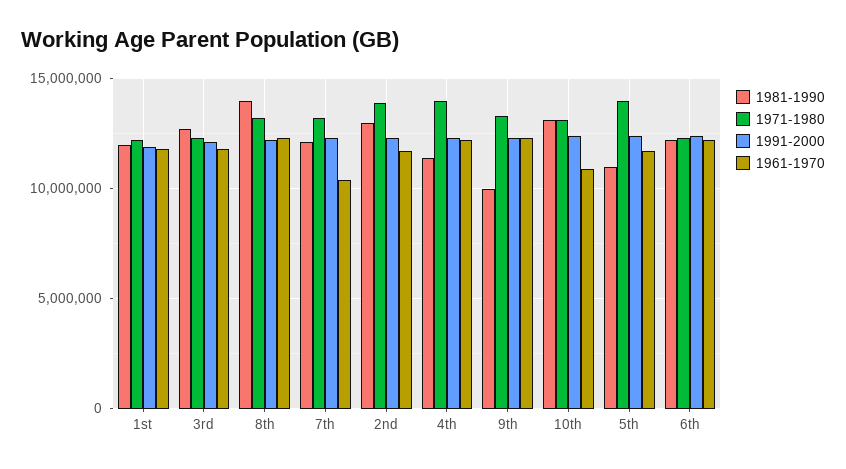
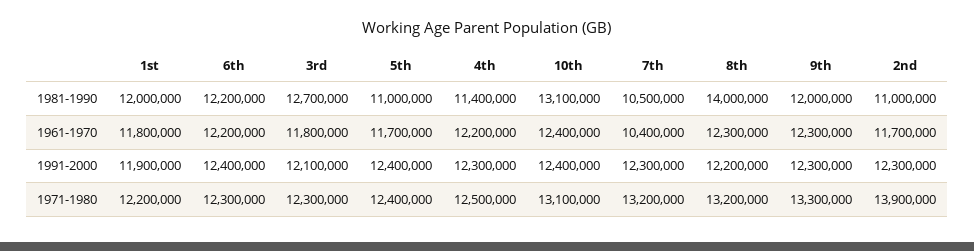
  {
    "1981-1990": {
      "1st": 12000000,
      "3rd": 12700000,
      "8th": 14000000,
-     "7th": 12000000,
+     "7th": 10500000,
-     "2nd": 13000000,
+     "2nd": 11000000,
      "4th": 11400000,
-     "9th": 10000000,
+     "9th": 12000000,
      "10th": 13100000,
      "5th": 11000000,
      "6th": 12200000
    },
    "1971-1980": {
      "1st": 12200000,
      "3rd": 12300000,
      "8th": 13200000,
      "7th": 13200000,
      "2nd": 13900000,
-     "4th": 14000000,
+     "4th": 12500000,
      "9th": 13300000,
      "10th": 13100000,
-     "5th": 14000000,
+     "5th": 12400000,
      "6th": 12300000
    },
    "1991-2000": {
      "1st": 11900000,
      "3rd": 12100000,
      "8th": 12200000,
      "7th": 12300000,
      "2nd": 12300000,
      "4th": 12300000,
      "9th": 12300000,
      "10th": 12400000,
      "5th": 12400000,
      "6th": 12400000
    },
    "1961-1970": {
      "1st": 11800000,
      "3rd": 11800000,
      "8th": 12300000,
      "7th": 10400000,
      "2nd": 11700000,
      "4th": 12200000,
      "9th": 12300000,
-     "10th": 11000000,
+     "10th": 12400000,
      "5th": 11700000,
      "6th": 12200000
    }
  }

